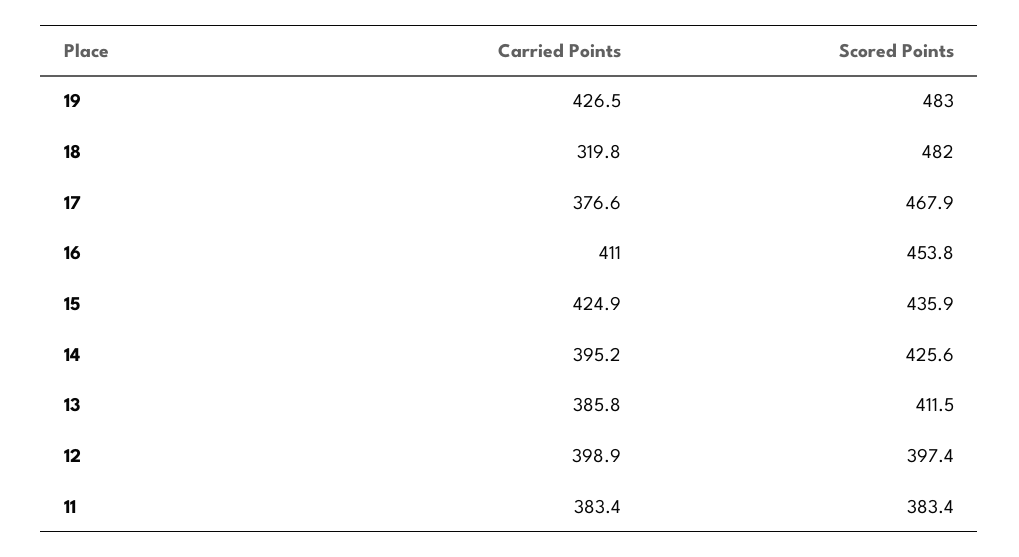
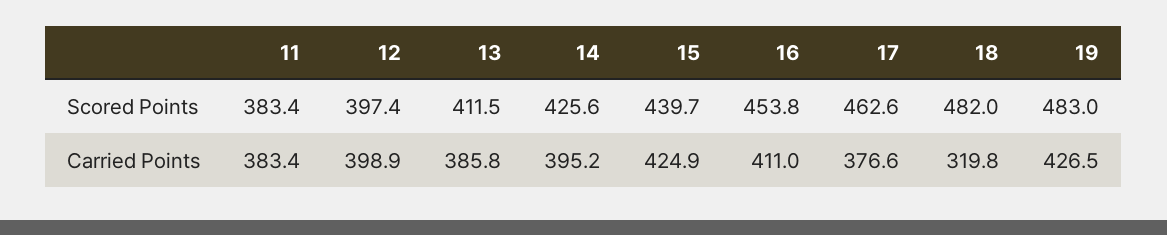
  {
    "Carried Points": {
      "19": 426.5,
      "18": 319.8,
      "17": 376.6,
      "16": 411,
      "15": 424.9,
      "14": 395.2,
      "13": 385.8,
      "12": 398.9,
      "11": 383.4
    },
    "Scored Points": {
      "19": 483,
      "18": 482,
-     "17": 467.9,
+     "17": 462.6,
      "16": 453.8,
-     "15": 435.9,
+     "15": 439.7,
      "14": 425.6,
      "13": 411.5,
      "12": 397.4,
      "11": 383.4
    }
  }

